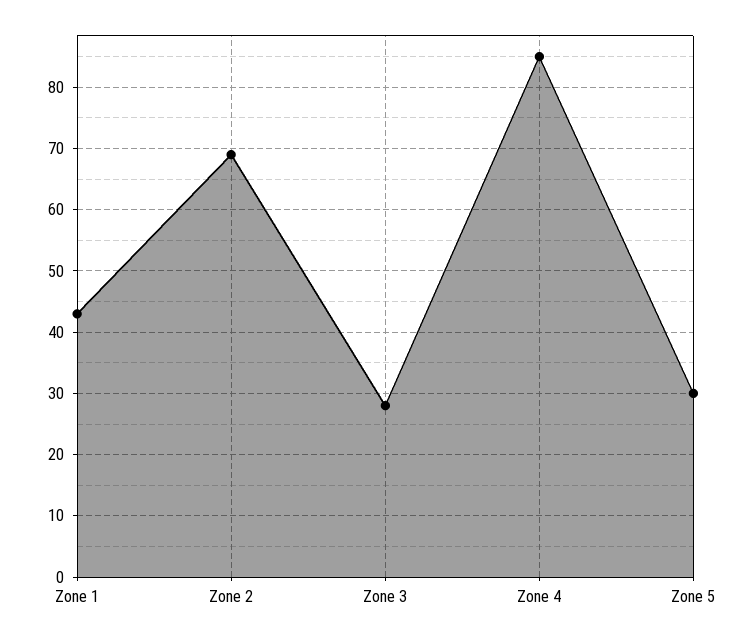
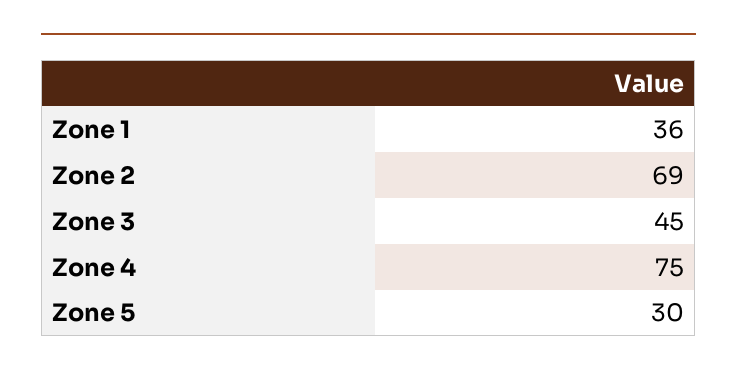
  {
-   "Zone 1": 43,
+   "Zone 1": 36,
    "Zone 2": 69,
-   "Zone 3": 28,
+   "Zone 3": 45,
-   "Zone 4": 85,
+   "Zone 4": 75,
    "Zone 5": 30
  }

